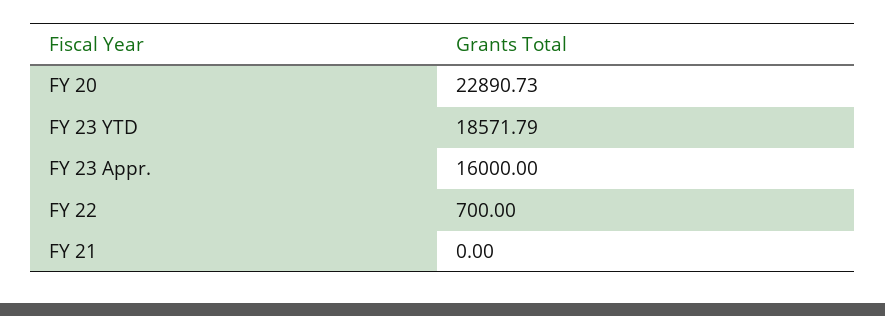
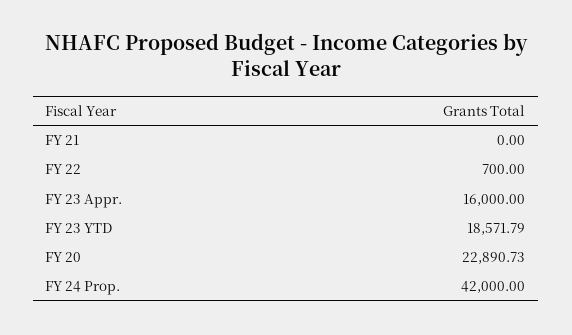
  {
    "FY 20": 22890.73,
    "FY 23 YTD": 18571.79,
    "FY 23 Appr.": 16000,
    "FY 22": 700,
-   "FY 21": 0
+   "FY 21": 0,
+   "FY 24 Prop.": 42000
  }

